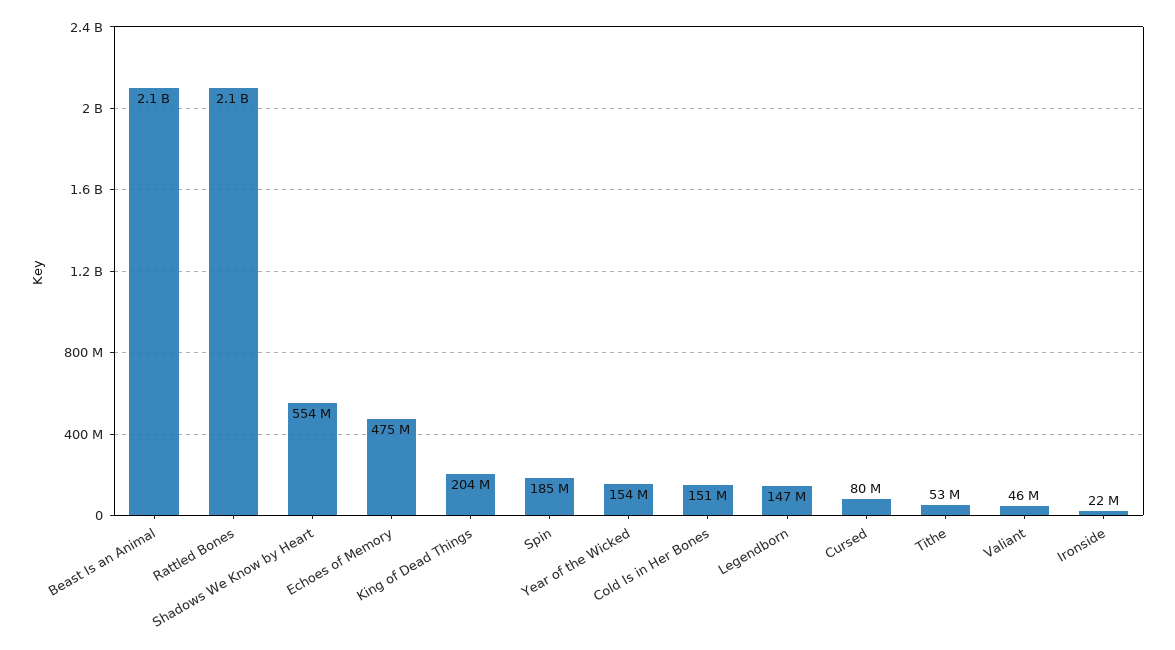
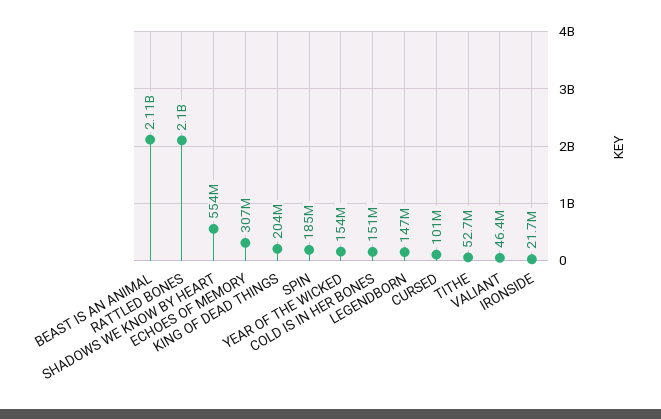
  {
    "Beast Is an Animal": 2110000000,
    "Rattled Bones": 2100000000,
    "Shadows We Know by Heart": 554000000,
-   "Echoes of Memory": 475000000,
+   "Echoes of Memory": 307000000,
    "King of Dead Things": 204000000,
    "Spin": 185000000,
    "Year of the Wicked": 154000000,
    "Cold Is in Her Bones": 151000000,
    "Legendborn": 147000000,
-   "Cursed": 80000000,
+   "Cursed": 101000000,
    "Tithe": 52700000,
    "Valiant": 46400000,
    "Ironside": 21700000
  }

